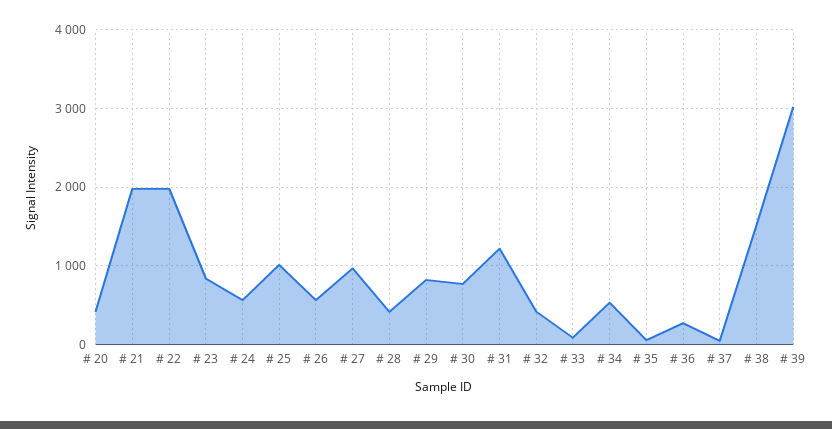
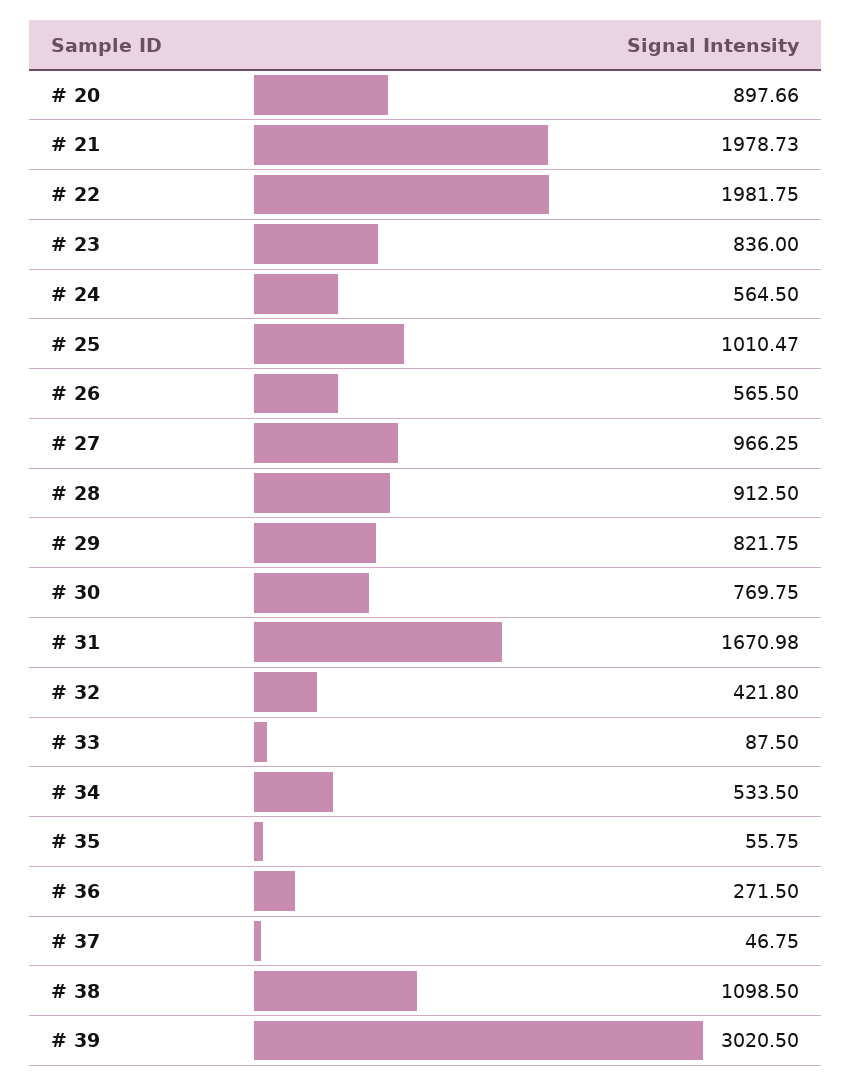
  {
-   "# 20": 400,
+   "# 20": 897.66,
    "# 21": 1978.73,
    "# 22": 1981.75,
    "# 23": 836,
    "# 24": 564.5,
    "# 25": 1010.47,
    "# 26": 565.5,
    "# 27": 966.25,
-   "# 28": 400,
+   "# 28": 912.5,
    "# 29": 821.75,
    "# 30": 769.75,
-   "# 31": 1200,
+   "# 31": 1670.98,
    "# 32": 421.8,
    "# 33": 87.5,
    "# 34": 533.5,
    "# 35": 55.75,
    "# 36": 271.5,
    "# 37": 46.75,
-   "# 38": 1500,
+   "# 38": 1098.5,
    "# 39": 3020.5
  }

